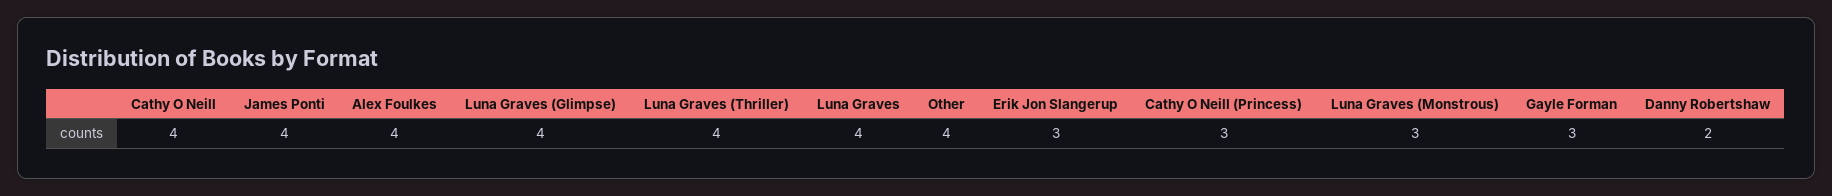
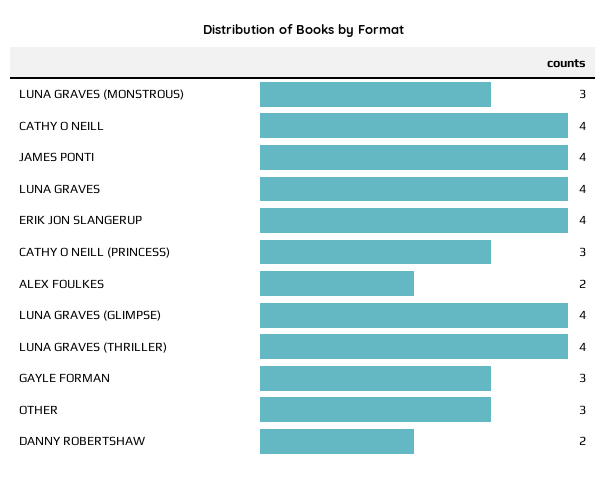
  {
    "Cathy O Neill": 4,
    "James Ponti": 4,
-   "Alex Foulkes": 4,
+   "Alex Foulkes": 2,
    "Luna Graves (Glimpse)": 4,
    "Luna Graves (Thriller)": 4,
    "Luna Graves": 4,
-   "Other": 4,
+   "Other": 3,
-   "Erik Jon Slangerup": 3,
+   "Erik Jon Slangerup": 4,
    "Cathy O Neill (Princess)": 3,
    "Luna Graves (Monstrous)": 3,
    "Gayle Forman": 3,
    "Danny Robertshaw": 2
  }

